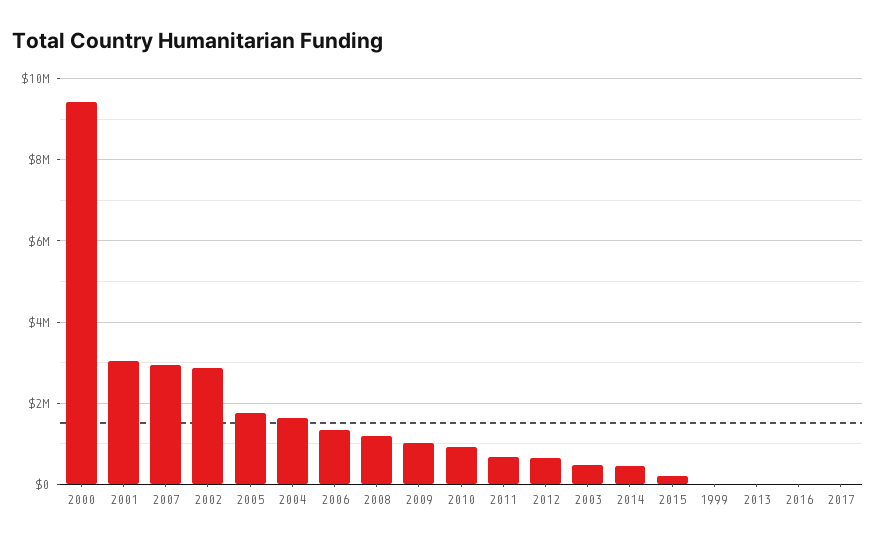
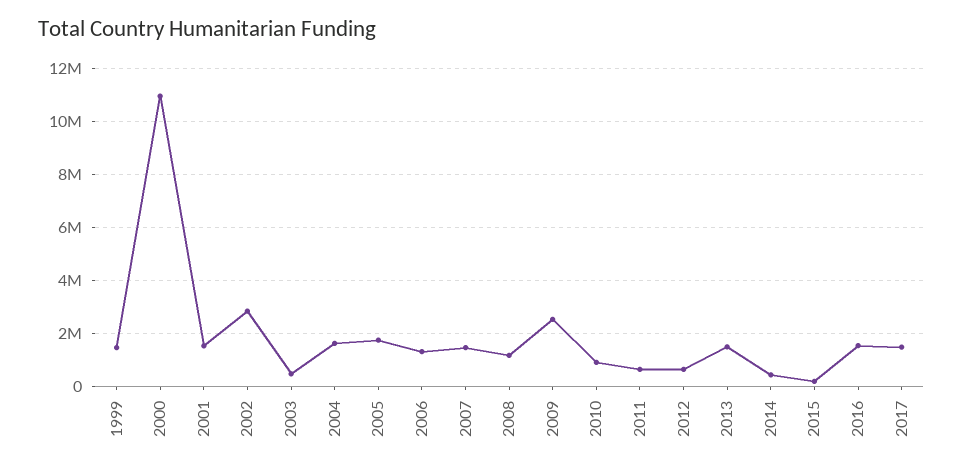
  {
-   "2000": 9400000,
+   "2000": 11000000,
-   "2001": 3000000,
+   "2001": 1500000,
-   "2007": 3000000,
+   "2007": 1500000,
    "2002": 2800000,
    "2005": 1800000,
    "2004": 1600000,
    "2006": 1400000,
    "2008": 1200000,
-   "2009": 1000000,
+   "2009": 2500000,
    "2010": 1000000,
    "2011": 600000,
    "2012": 600000,
    "2003": 400000,
    "2014": 400000,
    "2015": 200000,
-   "1999": 0,
+   "1999": 1500000,
-   "2013": 0,
+   "2013": 1500000,
-   "2016": 0,
+   "2016": 1500000,
-   "2017": 0
+   "2017": 1500000
  }

